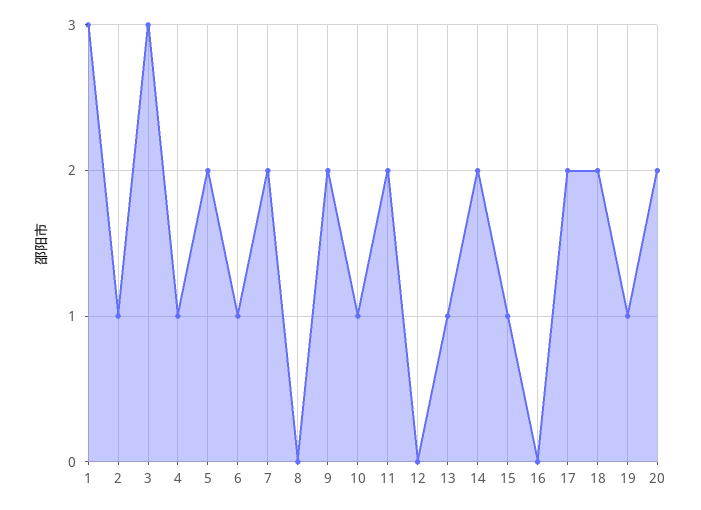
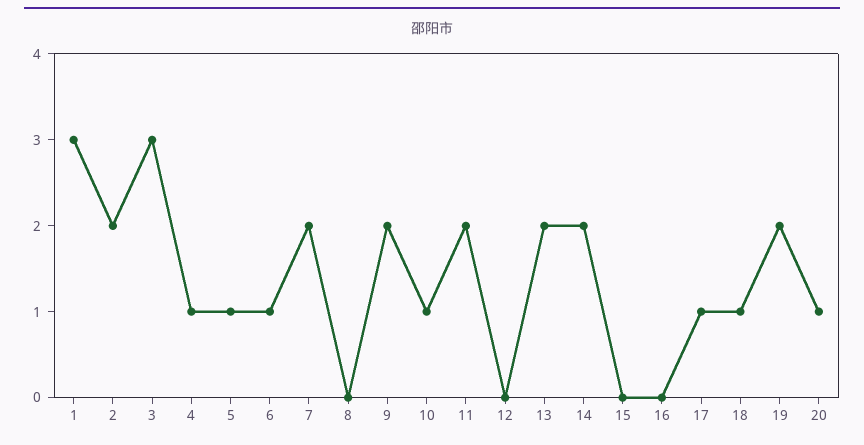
  {
    "1": 3,
-   "2": 1,
+   "2": 2,
    "3": 3,
    "4": 1,
-   "5": 2,
+   "5": 1,
    "6": 1,
    "7": 2,
    "8": 0,
    "9": 2,
    "10": 1,
    "11": 2,
    "12": 0,
-   "13": 1,
+   "13": 2,
    "14": 2,
-   "15": 1,
+   "15": 0,
    "16": 0,
-   "17": 2,
+   "17": 1,
-   "18": 2,
+   "18": 1,
-   "19": 1,
+   "19": 2,
-   "20": 2
+   "20": 1
  }

